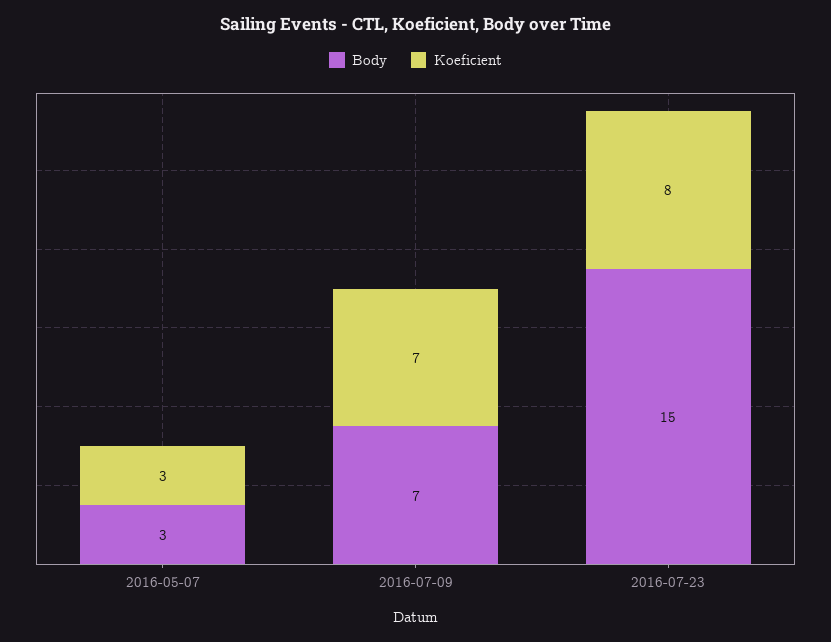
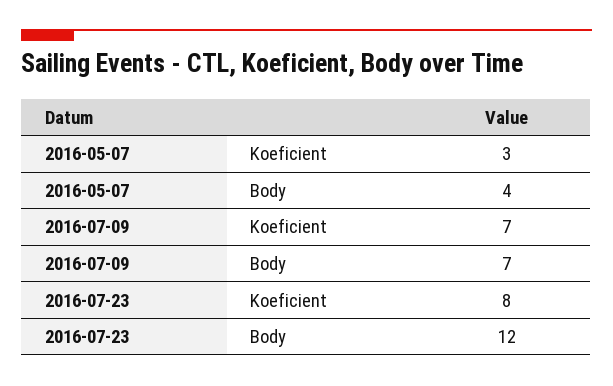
  {
    "Body": {
-     "2016-05-07": 3,
+     "2016-05-07": 4,
      "2016-07-09": 7,
-     "2016-07-23": 15
+     "2016-07-23": 12
    },
    "Koeficient": {
      "2016-05-07": 3,
      "2016-07-09": 7,
      "2016-07-23": 8
    }
  }

